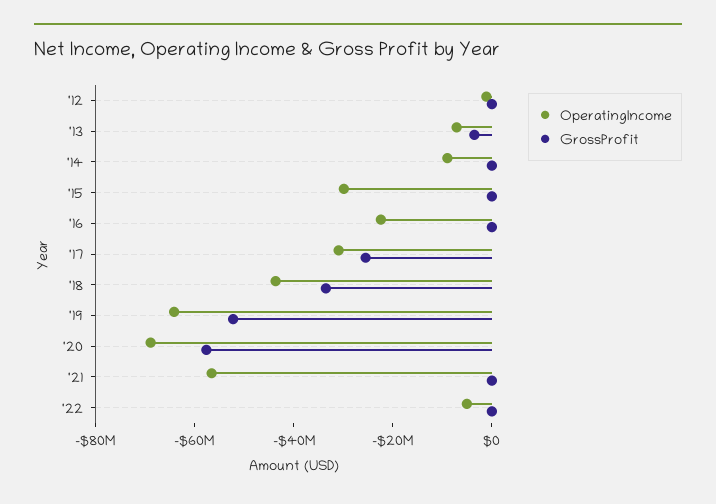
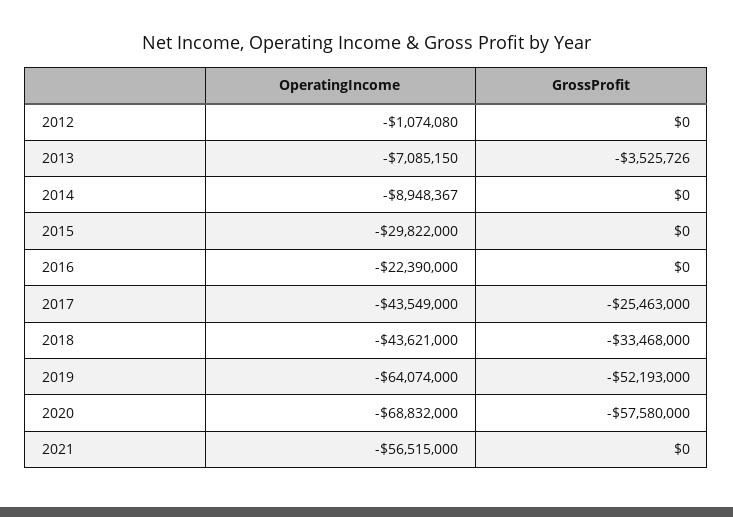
  {
    "OperatingIncome": {
      "'12": -1074080,
      "'13": -7085150,
      "'14": -8948367,
      "'15": -29822000,
      "'16": -22390000,
-     "'17": -30000000,
+     "'17": -43549000,
      "'18": -43621000,
      "'19": -64074000,
      "'20": -68832000,
-     "'21": -56515000,
+     "'21": -56515000
-     "'22": -5000000
    },
    "GrossProfit": {
      "'12": 0,
      "'13": -3525726,
      "'14": 0,
      "'15": 0,
      "'16": 0,
      "'17": -25463000,
      "'18": -33468000,
      "'19": -52193000,
      "'20": -57580000,
-     "'21": 0,
+     "'21": 0
-     "'22": 0
    }
  }

